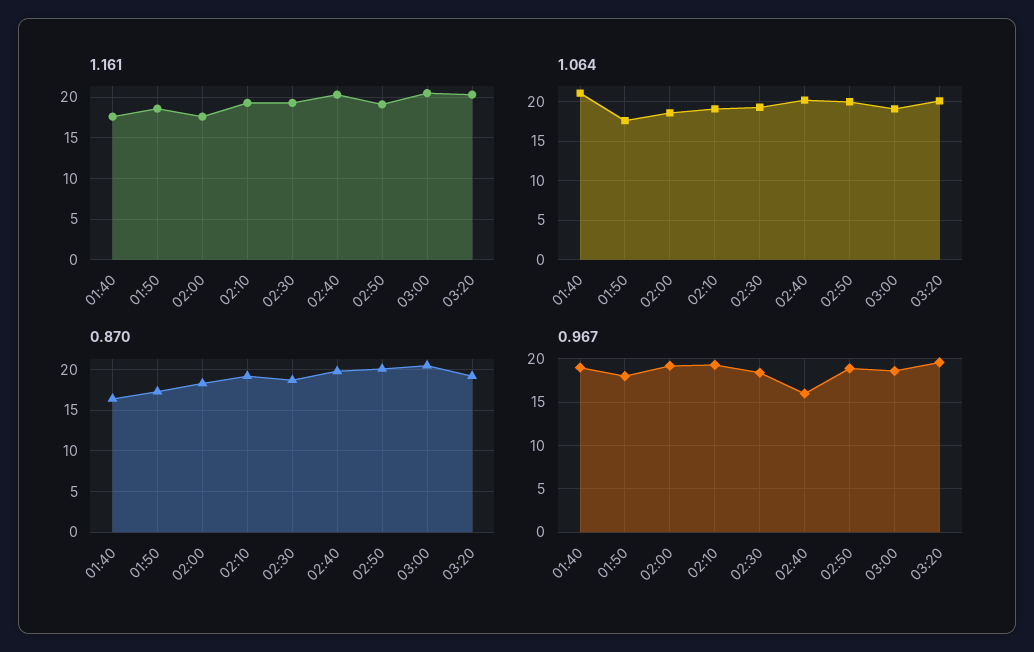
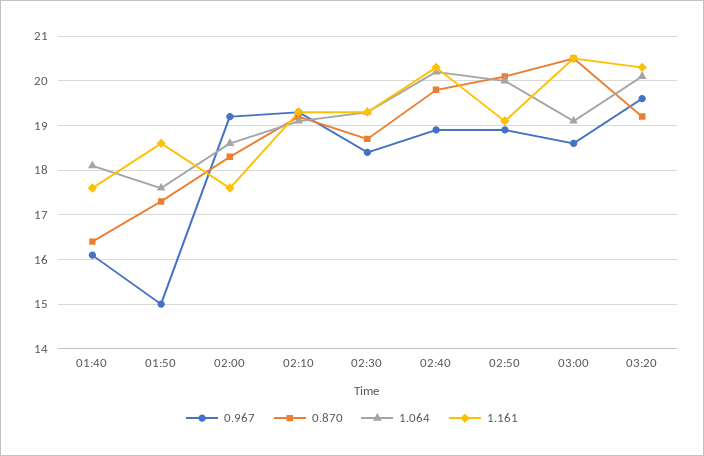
  {
    "1.161": {
      "01:40": 17.5,
      "01:50": 18.5,
      "02:00": 17.5,
      "02:10": 19.5,
      "02:30": 19.5,
      "02:40": 20.5,
      "02:50": 19,
      "03:00": 20.5,
      "03:20": 20.5
    },
    "1.064": {
-     "01:40": 21,
+     "01:40": 18,
      "01:50": 17.5,
      "02:00": 18.5,
      "02:10": 19,
      "02:30": 19.5,
      "02:40": 20,
      "02:50": 20,
      "03:00": 19,
      "03:20": 20
    },
    "0.870": {
      "01:40": 16.5,
      "01:50": 17.5,
      "02:00": 18.5,
      "02:10": 19,
      "02:30": 18.5,
      "02:40": 20,
      "02:50": 20,
      "03:00": 20.5,
      "03:20": 19
    },
    "0.967": {
-     "01:40": 19,
+     "01:40": 16,
-     "01:50": 18,
+     "01:50": 15,
      "02:00": 19,
      "02:10": 19.5,
      "02:30": 18.5,
-     "02:40": 16,
+     "02:40": 19,
      "02:50": 19,
      "03:00": 18.5,
      "03:20": 19.5
    }
  }

